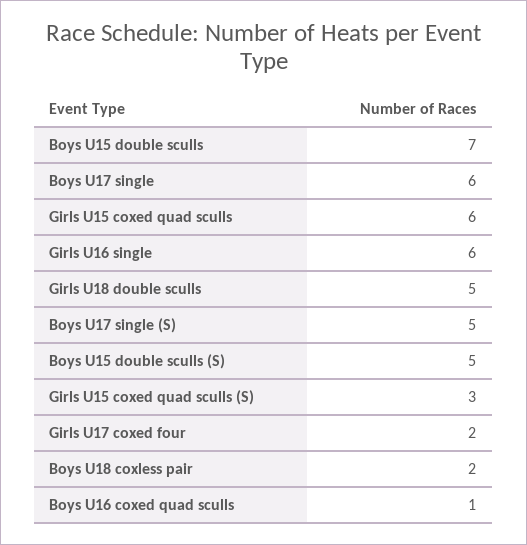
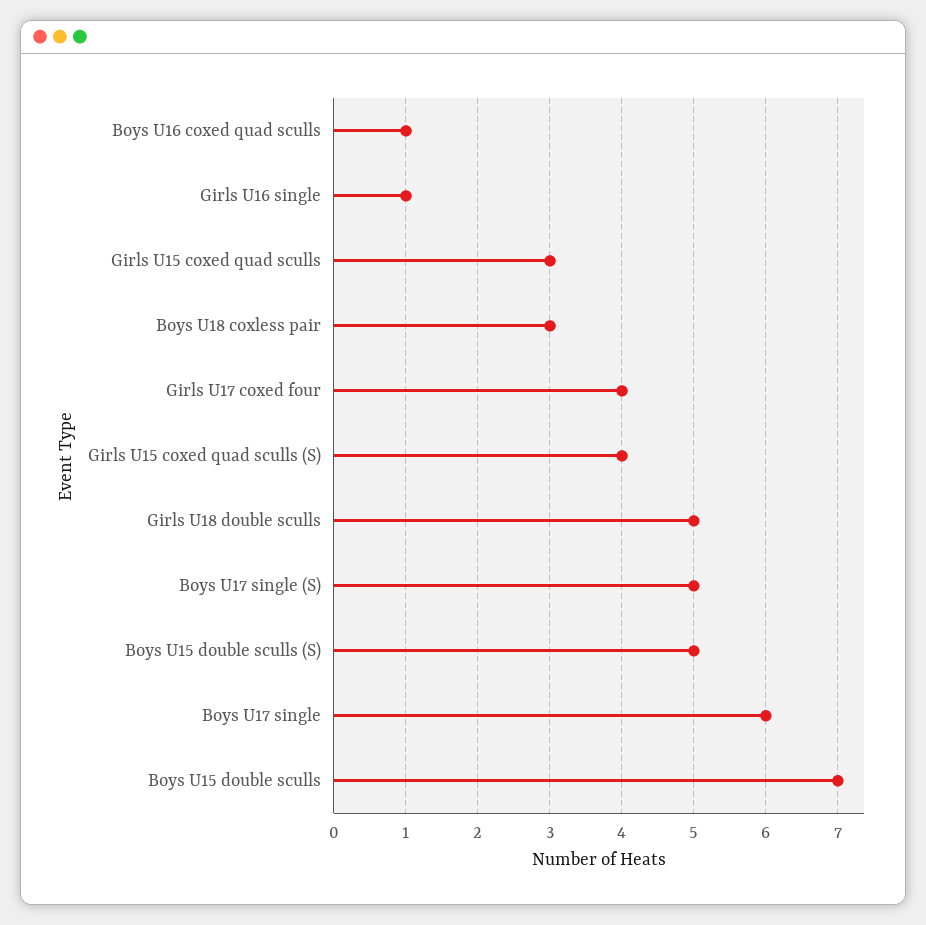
  {
    "Boys U15 double sculls": 7,
    "Boys U17 single": 6,
-   "Girls U15 coxed quad sculls": 6,
+   "Girls U15 coxed quad sculls": 3,
-   "Girls U16 single": 6,
+   "Girls U16 single": 1,
    "Girls U18 double sculls": 5,
    "Boys U17 single (S)": 5,
    "Boys U15 double sculls (S)": 5,
-   "Girls U15 coxed quad sculls (S)": 3,
+   "Girls U15 coxed quad sculls (S)": 4,
-   "Girls U17 coxed four": 2,
+   "Girls U17 coxed four": 4,
-   "Boys U18 coxless pair": 2,
+   "Boys U18 coxless pair": 3,
    "Boys U16 coxed quad sculls": 1
  }

